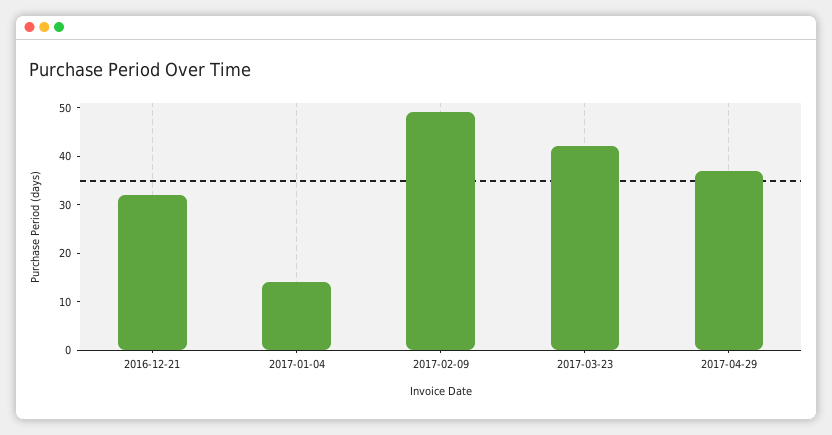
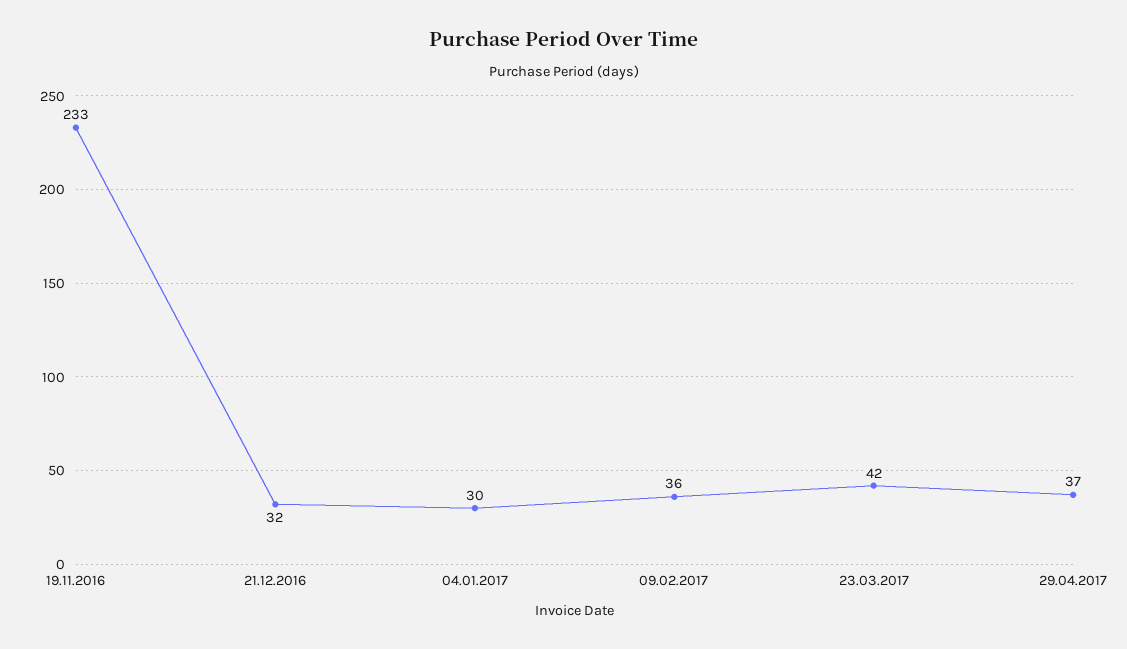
  {
    "2016-12-21": 32,
-   "2017-01-04": 15,
+   "2017-01-04": 30,
-   "2017-02-09": 50,
+   "2017-02-09": 36,
    "2017-03-23": 42,
-   "2017-04-29": 37
+   "2017-04-29": 37,
+   "19.11.2016": 233
  }

